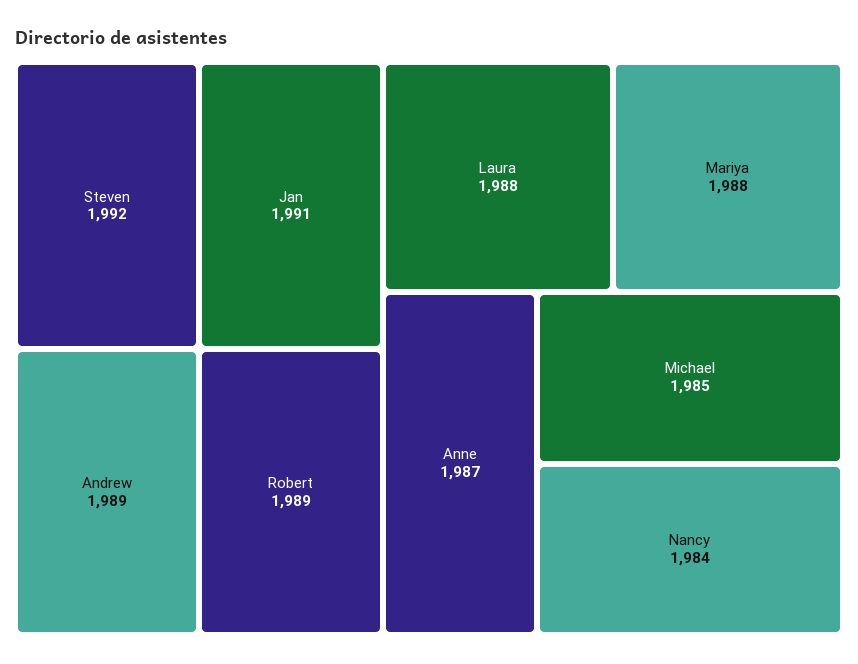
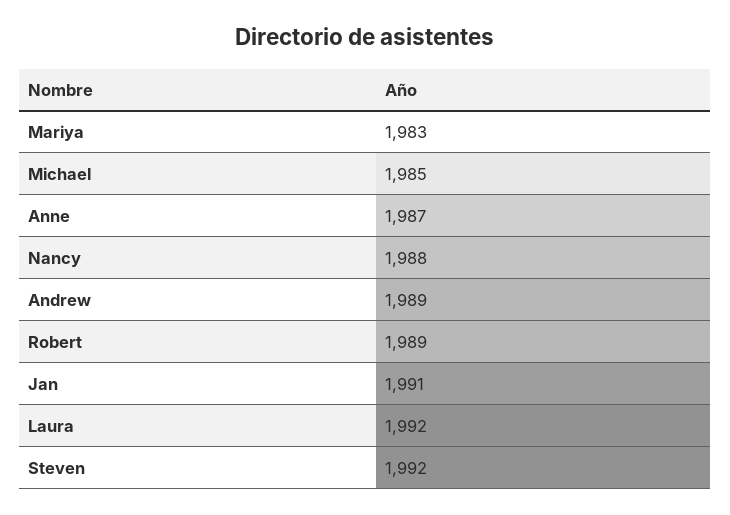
  {
    "Steven": 1992,
    "Jan": 1991,
    "Andrew": 1989,
    "Robert": 1989,
-   "Laura": 1988,
+   "Laura": 1992,
-   "Mariya": 1988,
+   "Mariya": 1983,
    "Anne": 1987,
    "Michael": 1985,
-   "Nancy": 1984
+   "Nancy": 1988
  }

